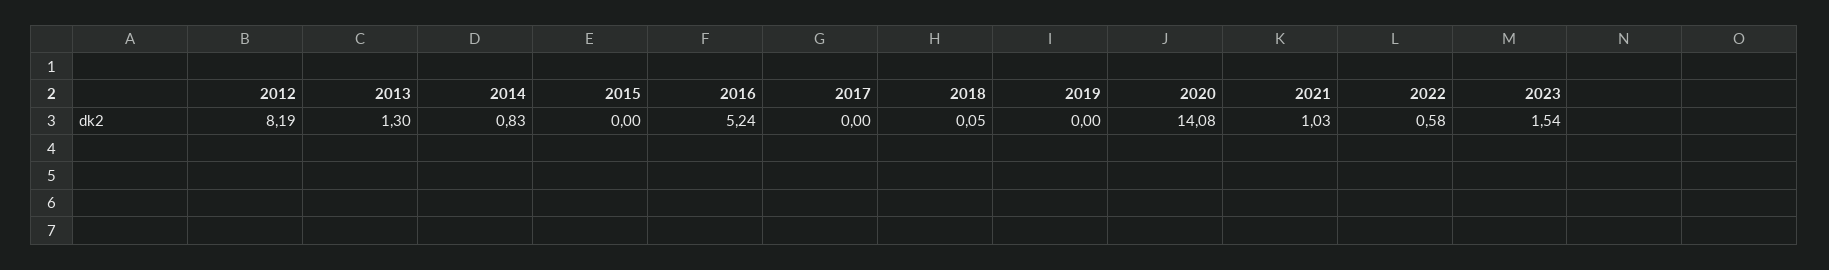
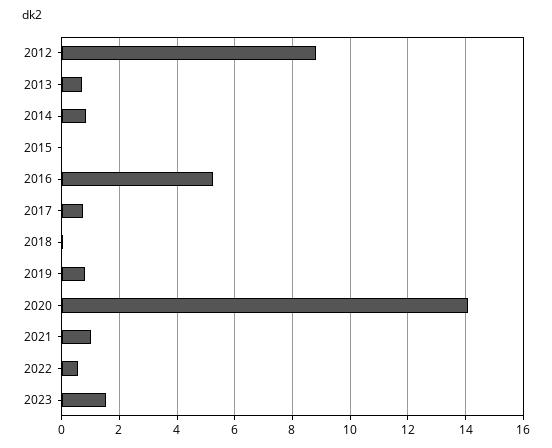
  {
-   "2012": 8.19,
+   "2012": 8.75,
-   "2013": 1.3,
+   "2013": 0.75,
    "2014": 0.83,
    "2015": 0,
    "2016": 5.24,
-   "2017": 0,
+   "2017": 0.75,
    "2018": 0.05,
-   "2019": 0,
+   "2019": 0.75,
    "2020": 14.08,
    "2021": 1.03,
    "2022": 0.58,
    "2023": 1.54
  }

